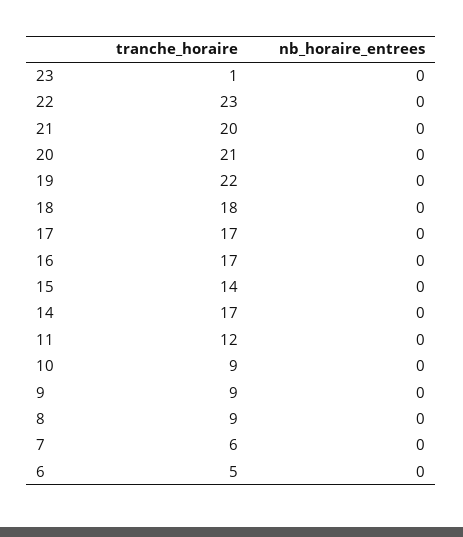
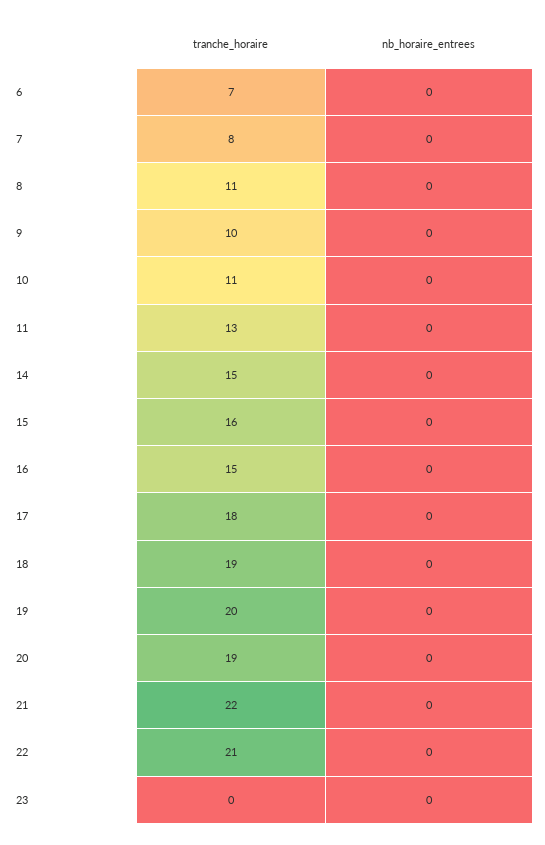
  {
    "tranche_horaire": {
-     "23": 1,
+     "23": 0,
-     "22": 23,
+     "22": 21,
-     "21": 20,
+     "21": 22,
-     "20": 21,
+     "20": 19,
-     "19": 22,
+     "19": 20,
-     "18": 18,
+     "18": 19,
-     "17": 17,
+     "17": 18,
-     "16": 17,
+     "16": 15,
-     "15": 14,
+     "15": 16,
-     "14": 17,
+     "14": 15,
-     "11": 12,
+     "11": 13,
-     "10": 9,
+     "10": 11,
-     "9": 9,
+     "9": 10,
-     "8": 9,
+     "8": 11,
-     "7": 6,
+     "7": 8,
-     "6": 5
+     "6": 7
    },
    "nb_horaire_entrees": {
      "23": 0,
      "22": 0,
      "21": 0,
      "20": 0,
      "19": 0,
      "18": 0,
      "17": 0,
      "16": 0,
      "15": 0,
      "14": 0,
      "11": 0,
      "10": 0,
      "9": 0,
      "8": 0,
      "7": 0,
      "6": 0
    }
  }

